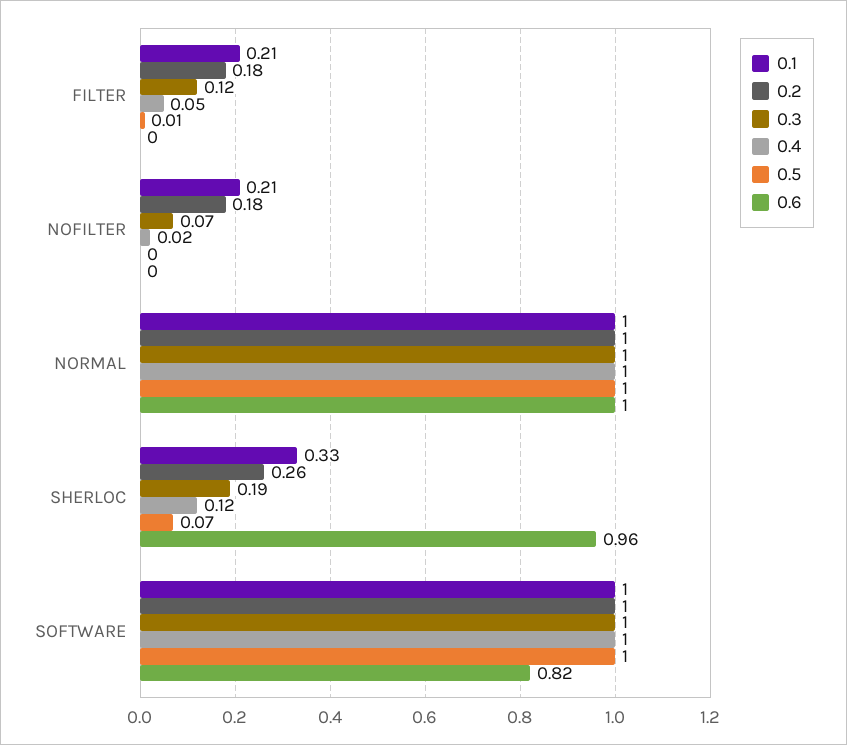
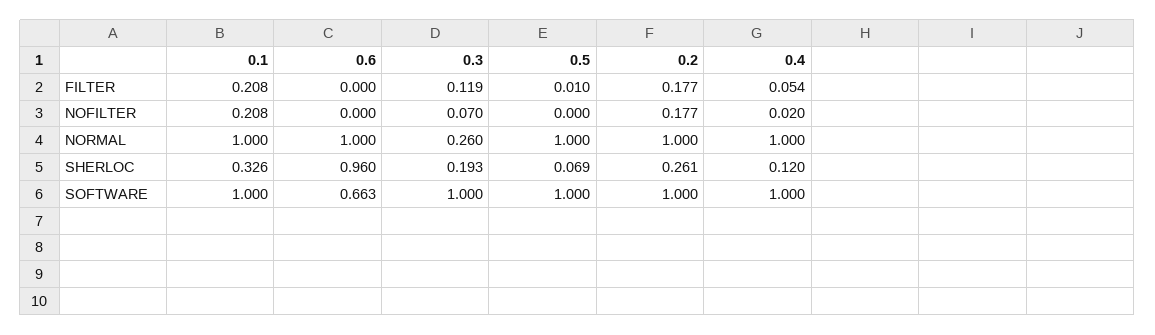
  {
    "0.1": {
      "FILTER": 0.208,
      "NOFILTER": 0.208,
      "NORMAL": 1,
      "SHERLOC": 0.326,
      "SOFTWARE": 1
    },
    "0.2": {
      "FILTER": 0.177,
      "NOFILTER": 0.177,
      "NORMAL": 1,
      "SHERLOC": 0.261,
      "SOFTWARE": 1
    },
    "0.3": {
      "FILTER": 0.119,
      "NOFILTER": 0.07,
-     "NORMAL": 1,
+     "NORMAL": 0.26,
      "SHERLOC": 0.193,
      "SOFTWARE": 1
    },
    "0.4": {
      "FILTER": 0.054,
      "NOFILTER": 0.02,
      "NORMAL": 1,
      "SHERLOC": 0.12,
      "SOFTWARE": 1
    },
    "0.5": {
      "FILTER": 0.01,
      "NOFILTER": 0,
      "NORMAL": 1,
      "SHERLOC": 0.069,
      "SOFTWARE": 1
    },
    "0.6": {
      "FILTER": 0,
      "NOFILTER": 0,
      "NORMAL": 1,
      "SHERLOC": 0.96,
-     "SOFTWARE": 0.82
+     "SOFTWARE": 0.663
    }
  }

